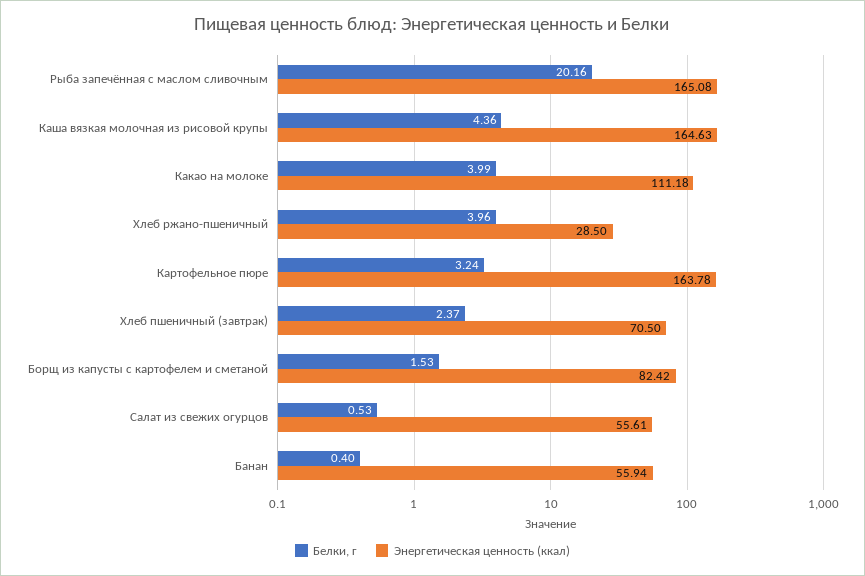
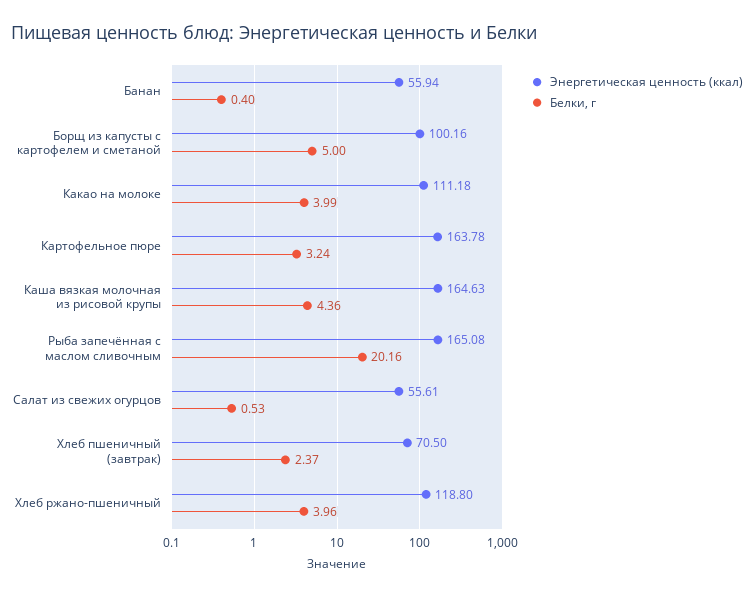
  {
    "Белки, г": {
      "Рыба запечённая с маслом сливочным": 20.16,
      "Каша вязкая молочная из рисовой крупы": 4.36,
      "Какао на молоке": 3.99,
      "Хлеб ржано-пшеничный": 3.96,
      "Картофельное пюре": 3.24,
      "Хлеб пшеничный (завтрак)": 2.37,
-     "Борщ из капусты с картофелем и сметаной": 1.53,
+     "Борщ из капусты с картофелем и сметаной": 5,
      "Салат из свежих огурцов": 0.53,
      "Банан": 0.4
    },
    "Энергетическая ценность (ккал)": {
      "Рыба запечённая с маслом сливочным": 165.08,
      "Каша вязкая молочная из рисовой крупы": 164.63,
      "Какао на молоке": 111.18,
-     "Хлеб ржано-пшеничный": 28.5,
+     "Хлеб ржано-пшеничный": 118.8,
      "Картофельное пюре": 163.78,
      "Хлеб пшеничный (завтрак)": 70.5,
-     "Борщ из капусты с картофелем и сметаной": 82.42,
+     "Борщ из капусты с картофелем и сметаной": 100.16,
      "Салат из свежих огурцов": 55.61,
      "Банан": 55.94
    }
  }

